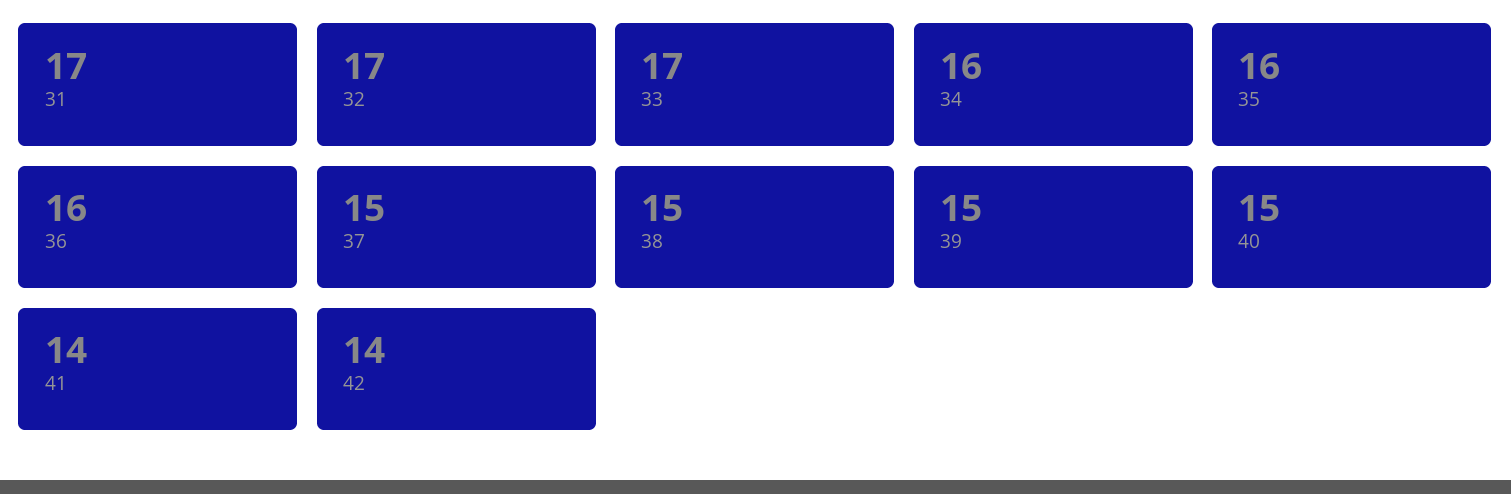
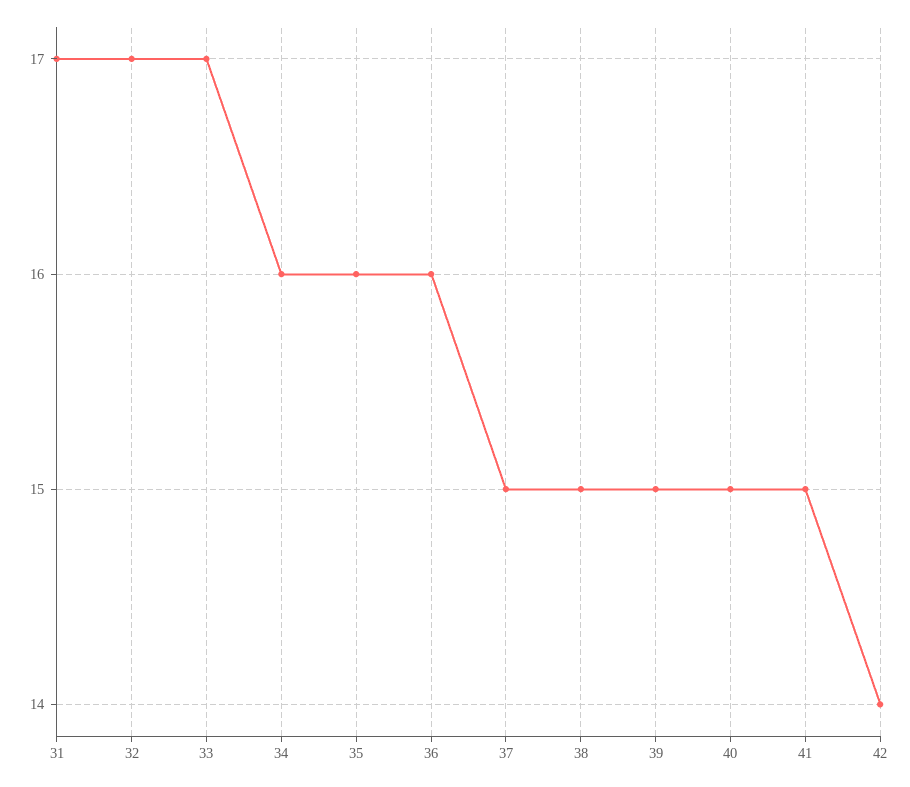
  {
    "31": 17,
    "32": 17,
    "33": 17,
    "34": 16,
    "35": 16,
    "36": 16,
    "37": 15,
    "38": 15,
    "39": 15,
    "40": 15,
-   "41": 14,
+   "41": 15,
    "42": 14
  }

